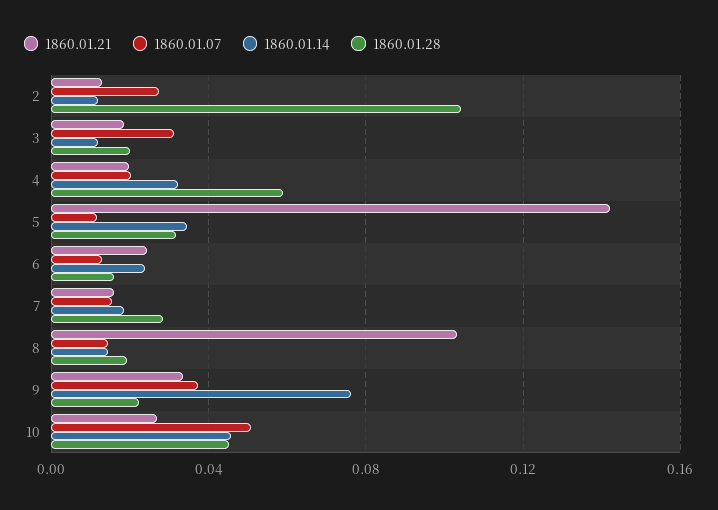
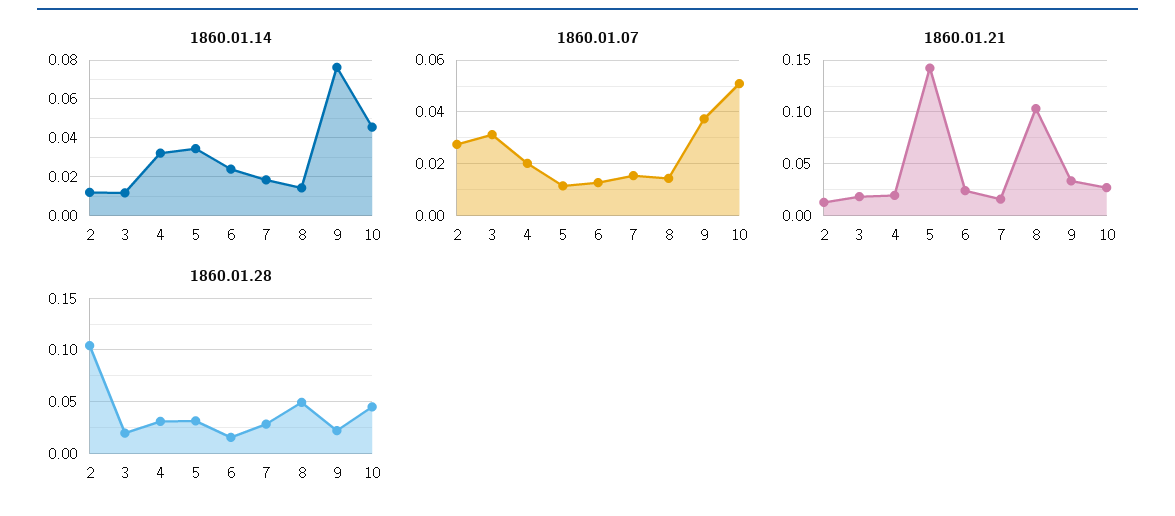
  {
    "1860.01.21": {
      "2": 0.015,
      "3": 0.02,
      "4": 0.02,
      "5": 0.14,
      "6": 0.025,
      "7": 0.015,
      "8": 0.105,
      "9": 0.035,
      "10": 0.025
    },
    "1860.01.07": {
      "2": 0.0275,
      "3": 0.0325,
      "4": 0.02,
      "5": 0.0125,
      "6": 0.0125,
      "7": 0.015,
      "8": 0.015,
      "9": 0.0375,
      "10": 0.05
    },
    "1860.01.14": {
      "2": 0.01,
      "3": 0.01,
      "4": 0.03,
      "5": 0.035,
      "6": 0.025,
      "7": 0.02,
      "8": 0.015,
      "9": 0.075,
      "10": 0.045
    },
    "1860.01.28": {
      "2": 0.105,
      "3": 0.02,
-     "4": 0.06,
+     "4": 0.03,
      "5": 0.03,
      "6": 0.015,
      "7": 0.03,
-     "8": 0.02,
+     "8": 0.05,
      "9": 0.02,
      "10": 0.045
    }
  }

